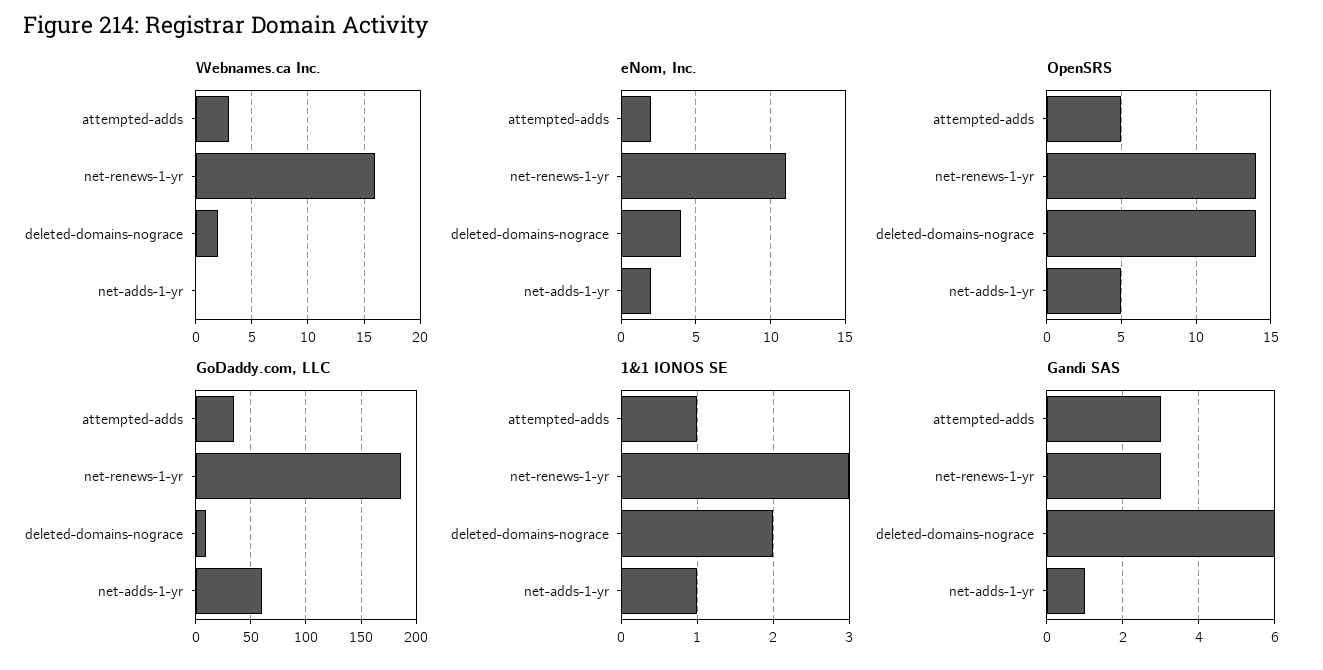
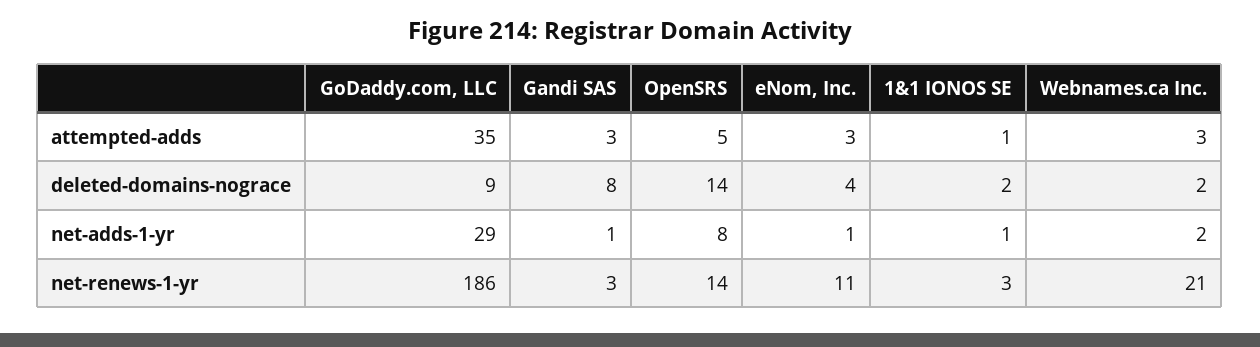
  {
    "Webnames.ca Inc.": {
      "attempted-adds": 3,
-     "net-renews-1-yr": 16,
+     "net-renews-1-yr": 21,
      "deleted-domains-nograce": 2,
-     "net-adds-1-yr": 0
+     "net-adds-1-yr": 2
    },
    "eNom, Inc.": {
-     "attempted-adds": 2,
+     "attempted-adds": 3,
      "net-renews-1-yr": 11,
      "deleted-domains-nograce": 4,
-     "net-adds-1-yr": 2
+     "net-adds-1-yr": 1
    },
    "OpenSRS": {
      "attempted-adds": 5,
      "net-renews-1-yr": 14,
      "deleted-domains-nograce": 14,
-     "net-adds-1-yr": 5
+     "net-adds-1-yr": 8
    },
    "GoDaddy.com, LLC": {
      "attempted-adds": 35,
      "net-renews-1-yr": 186,
      "deleted-domains-nograce": 9,
-     "net-adds-1-yr": 60
+     "net-adds-1-yr": 29
    },
    "1&1 IONOS SE": {
      "attempted-adds": 1,
      "net-renews-1-yr": 3,
      "deleted-domains-nograce": 2,
      "net-adds-1-yr": 1
    },
    "Gandi SAS": {
      "attempted-adds": 3,
      "net-renews-1-yr": 3,
-     "deleted-domains-nograce": 6,
+     "deleted-domains-nograce": 8,
      "net-adds-1-yr": 1
    }
  }

